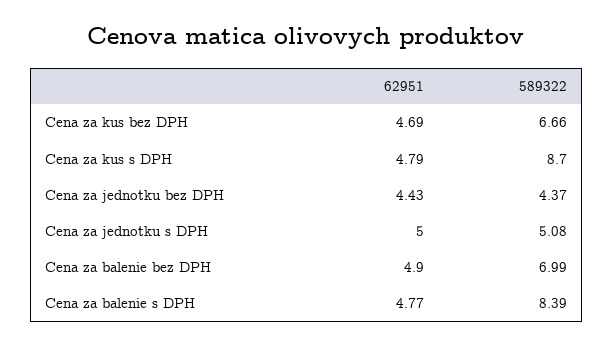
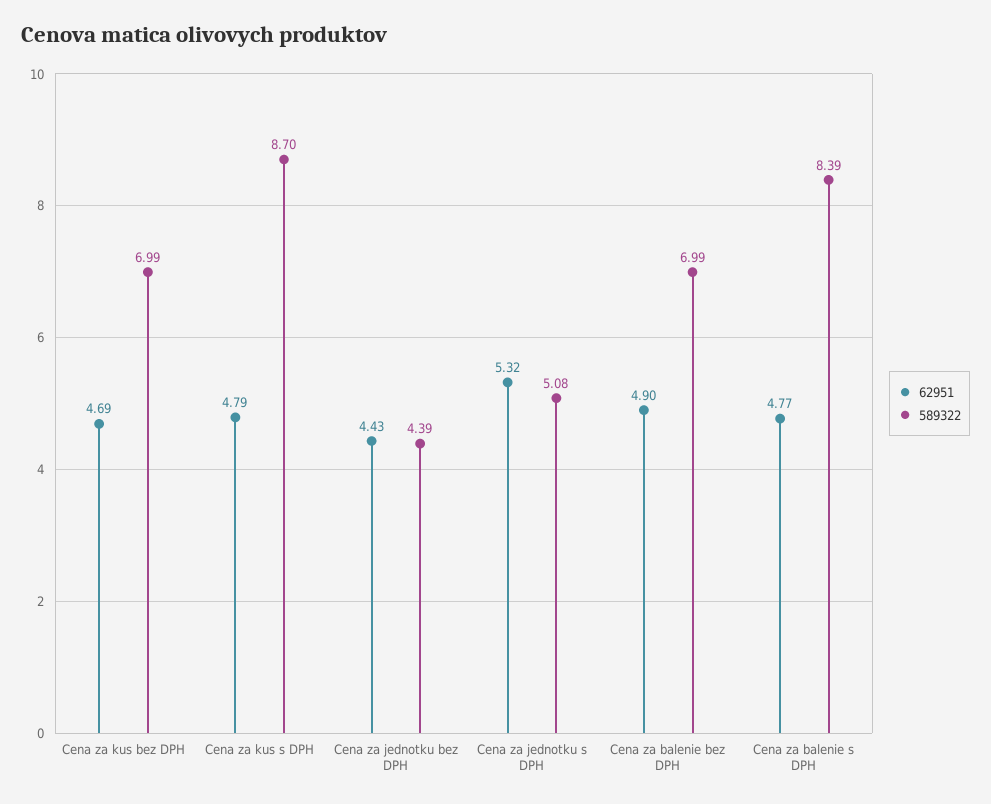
  {
    "62951": {
      "Cena za kus bez DPH": 4.69,
      "Cena za kus s DPH": 4.79,
      "Cena za jednotku bez DPH": 4.43,
-     "Cena za jednotku s DPH": 5,
+     "Cena za jednotku s DPH": 5.32,
      "Cena za balenie bez DPH": 4.9,
      "Cena za balenie s DPH": 4.77
    },
    "589322": {
-     "Cena za kus bez DPH": 6.66,
+     "Cena za kus bez DPH": 6.99,
      "Cena za kus s DPH": 8.7,
-     "Cena za jednotku bez DPH": 4.37,
+     "Cena za jednotku bez DPH": 4.39,
      "Cena za jednotku s DPH": 5.08,
      "Cena za balenie bez DPH": 6.99,
      "Cena za balenie s DPH": 8.39
    }
  }

